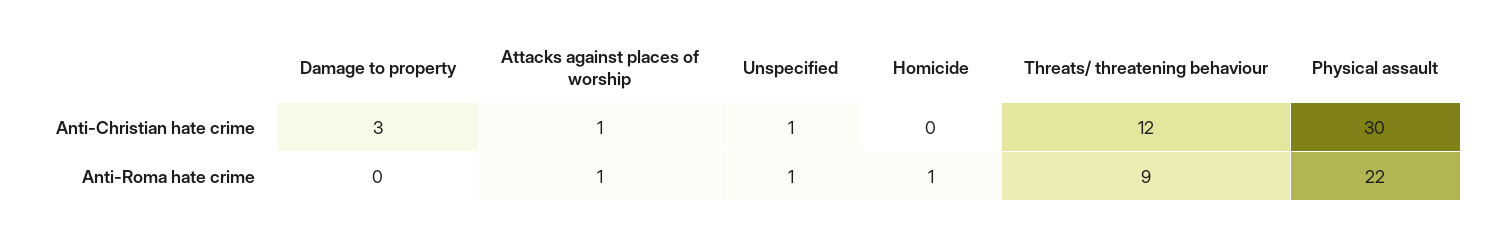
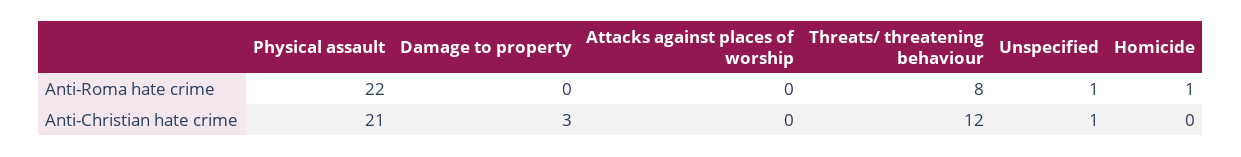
  {
    "Damage to property": {
      "Anti-Christian hate crime": 3,
      "Anti-Roma hate crime": 0
    },
    "Attacks against places of worship": {
-     "Anti-Christian hate crime": 1,
+     "Anti-Christian hate crime": 0,
-     "Anti-Roma hate crime": 1
+     "Anti-Roma hate crime": 0
    },
    "Unspecified": {
      "Anti-Christian hate crime": 1,
      "Anti-Roma hate crime": 1
    },
    "Homicide": {
      "Anti-Christian hate crime": 0,
      "Anti-Roma hate crime": 1
    },
    "Threats/ threatening behaviour": {
      "Anti-Christian hate crime": 12,
-     "Anti-Roma hate crime": 9
+     "Anti-Roma hate crime": 8
    },
    "Physical assault": {
-     "Anti-Christian hate crime": 30,
+     "Anti-Christian hate crime": 21,
      "Anti-Roma hate crime": 22
    }
  }

